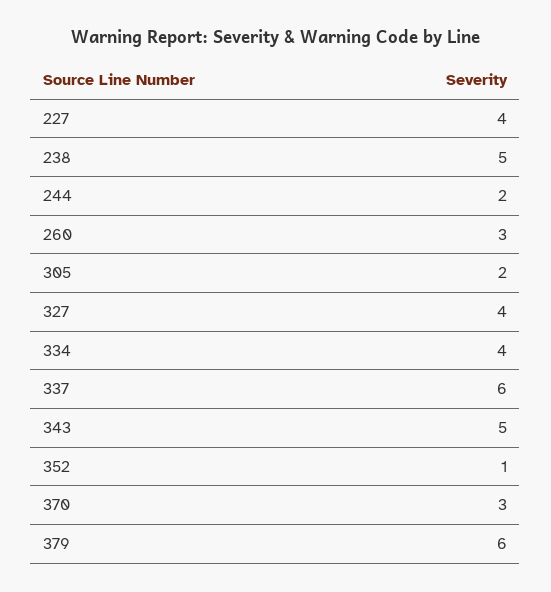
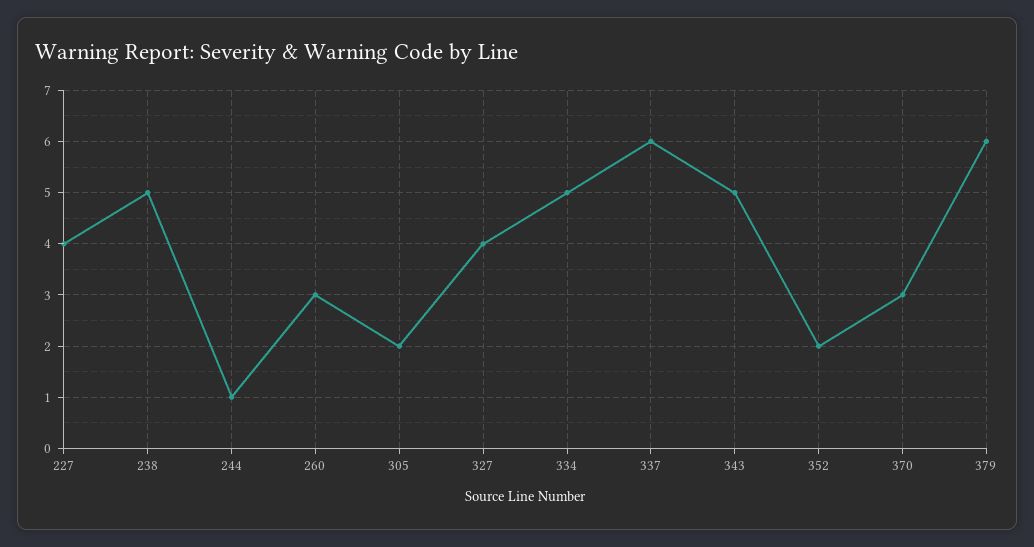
  {
    "227": 4,
    "238": 5,
-   "244": 2,
+   "244": 1,
    "260": 3,
    "305": 2,
    "327": 4,
-   "334": 4,
+   "334": 5,
    "337": 6,
    "343": 5,
-   "352": 1,
+   "352": 2,
    "370": 3,
    "379": 6
  }

